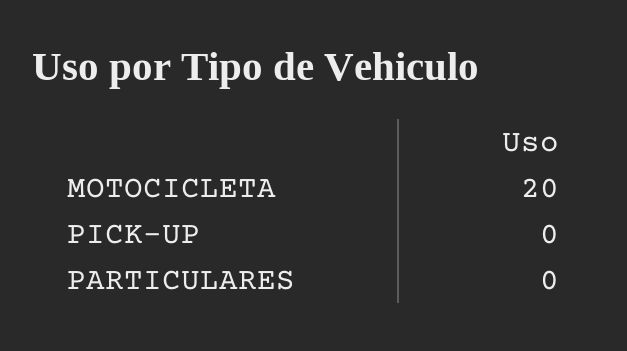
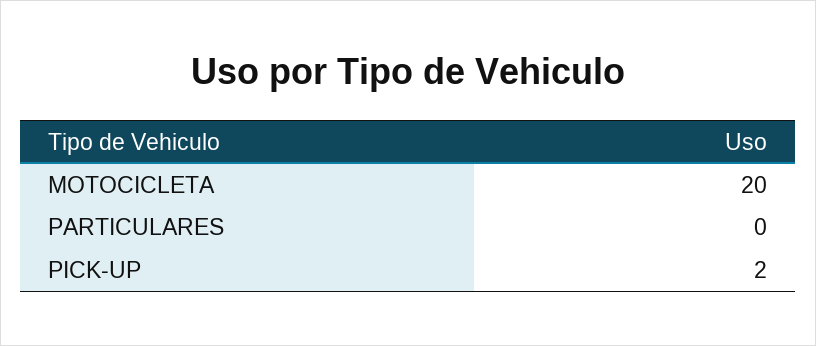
  {
    "MOTOCICLETA": 20,
-   "PICK-UP": 0,
+   "PICK-UP": 2,
    "PARTICULARES": 0
  }

